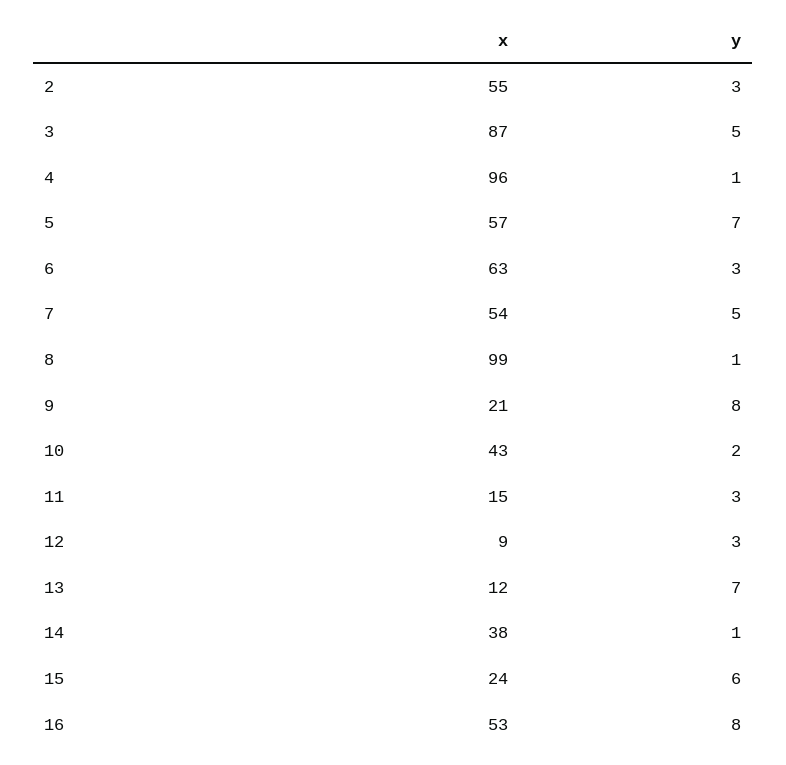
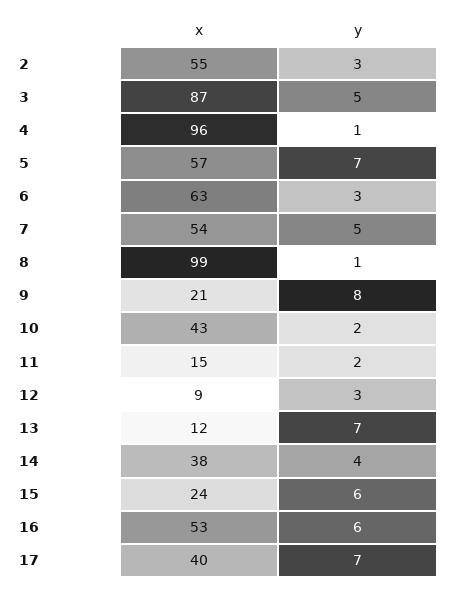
  {
    "x": {
      "2": 55,
      "3": 87,
      "4": 96,
      "5": 57,
      "6": 63,
      "7": 54,
      "8": 99,
      "9": 21,
      "10": 43,
      "11": 15,
      "12": 9,
      "13": 12,
      "14": 38,
      "15": 24,
-     "16": 53
+     "16": 53,
+     "17": 40
    },
    "y": {
      "2": 3,
      "3": 5,
      "4": 1,
      "5": 7,
      "6": 3,
      "7": 5,
      "8": 1,
      "9": 8,
      "10": 2,
-     "11": 3,
+     "11": 2,
      "12": 3,
      "13": 7,
-     "14": 1,
+     "14": 4,
      "15": 6,
-     "16": 8
+     "16": 6,
+     "17": 7
    }
  }

